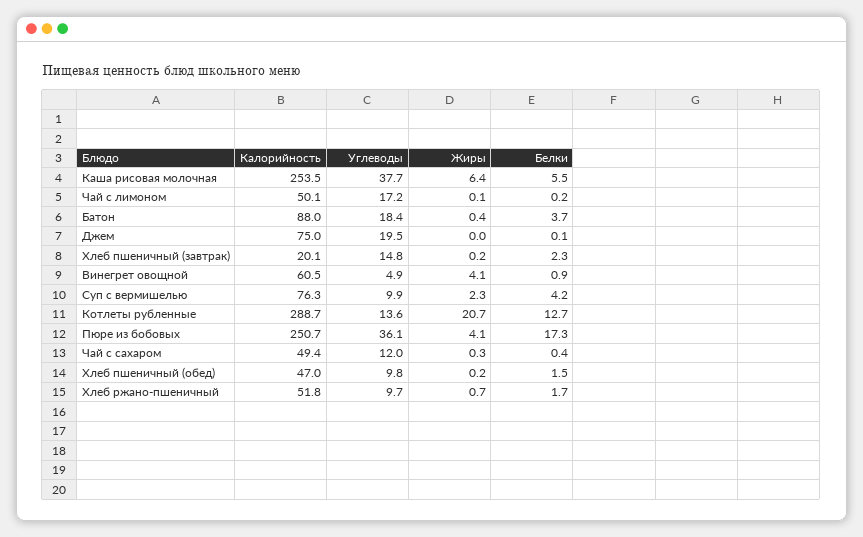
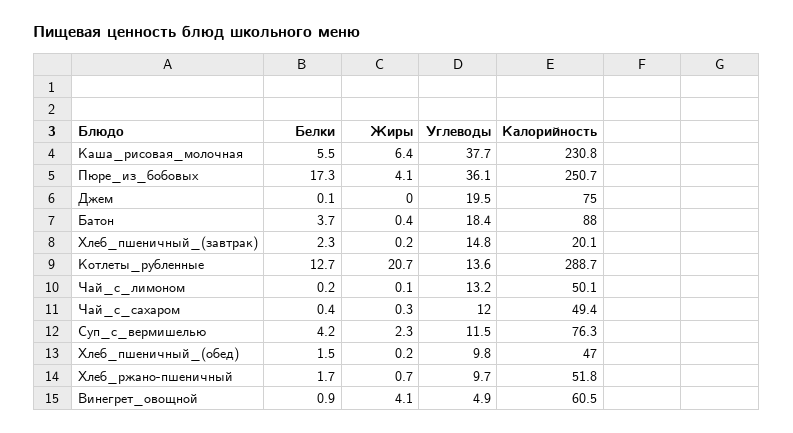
  {
    "Калорийность": {
-     "Каша рисовая молочная": 253.5,
+     "Каша рисовая молочная": 230.8,
      "Чай с лимоном": 50.1,
      "Батон": 88,
      "Джем": 75,
      "Хлеб пшеничный (завтрак)": 20.1,
      "Винегрет овощной": 60.5,
      "Суп с вермишелью": 76.3,
      "Котлеты рубленные": 288.7,
      "Пюре из бобовых": 250.7,
      "Чай с сахаром": 49.4,
      "Хлеб пшеничный (обед)": 47,
      "Хлеб ржано-пшеничный": 51.8
    },
    "Углеводы": {
      "Каша рисовая молочная": 37.7,
-     "Чай с лимоном": 17.2,
+     "Чай с лимоном": 13.2,
      "Батон": 18.4,
      "Джем": 19.5,
      "Хлеб пшеничный (завтрак)": 14.8,
      "Винегрет овощной": 4.9,
-     "Суп с вермишелью": 9.9,
+     "Суп с вермишелью": 11.5,
      "Котлеты рубленные": 13.6,
      "Пюре из бобовых": 36.1,
      "Чай с сахаром": 12,
      "Хлеб пшеничный (обед)": 9.8,
      "Хлеб ржано-пшеничный": 9.7
    },
    "Жиры": {
      "Каша рисовая молочная": 6.4,
      "Чай с лимоном": 0.1,
      "Батон": 0.4,
      "Джем": 0,
      "Хлеб пшеничный (завтрак)": 0.2,
      "Винегрет овощной": 4.1,
      "Суп с вермишелью": 2.3,
      "Котлеты рубленные": 20.7,
      "Пюре из бобовых": 4.1,
      "Чай с сахаром": 0.3,
      "Хлеб пшеничный (обед)": 0.2,
      "Хлеб ржано-пшеничный": 0.7
    },
    "Белки": {
      "Каша рисовая молочная": 5.5,
      "Чай с лимоном": 0.2,
      "Батон": 3.7,
      "Джем": 0.1,
      "Хлеб пшеничный (завтрак)": 2.3,
      "Винегрет овощной": 0.9,
      "Суп с вермишелью": 4.2,
      "Котлеты рубленные": 12.7,
      "Пюре из бобовых": 17.3,
      "Чай с сахаром": 0.4,
      "Хлеб пшеничный (обед)": 1.5,
      "Хлеб ржано-пшеничный": 1.7
    }
  }

